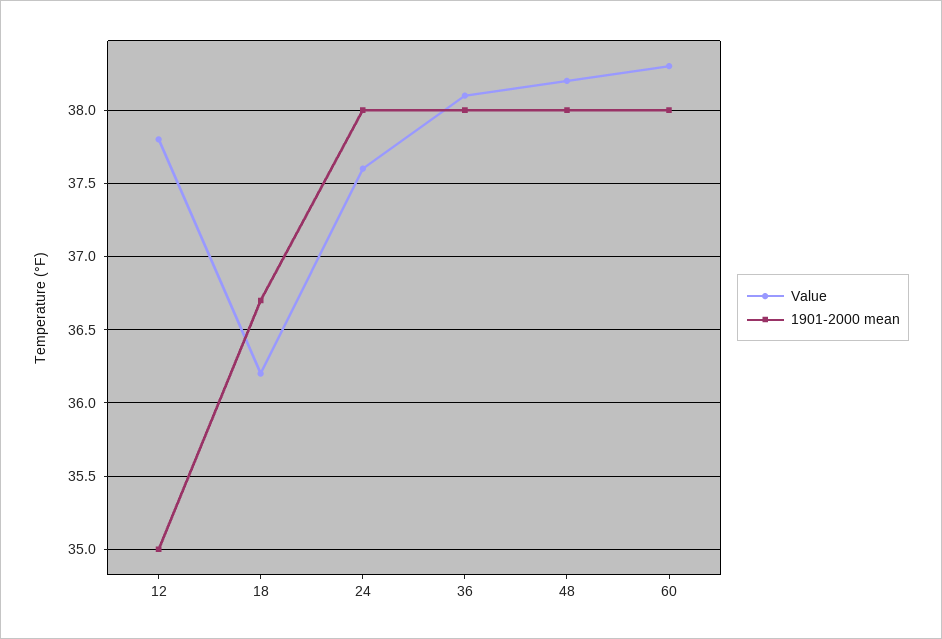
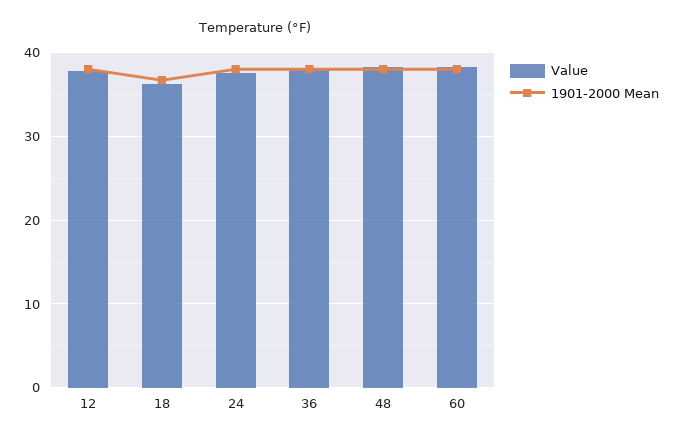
  {
    "Value": {
      "12": 37.8,
      "18": 36.2,
      "24": 37.6,
      "36": 38.1,
      "48": 38.2,
      "60": 38.3
    },
    "1901-2000 mean": {
-     "12": 35,
+     "12": 38,
      "18": 36.7,
      "24": 38,
      "36": 38,
      "48": 38,
      "60": 38
    }
  }

